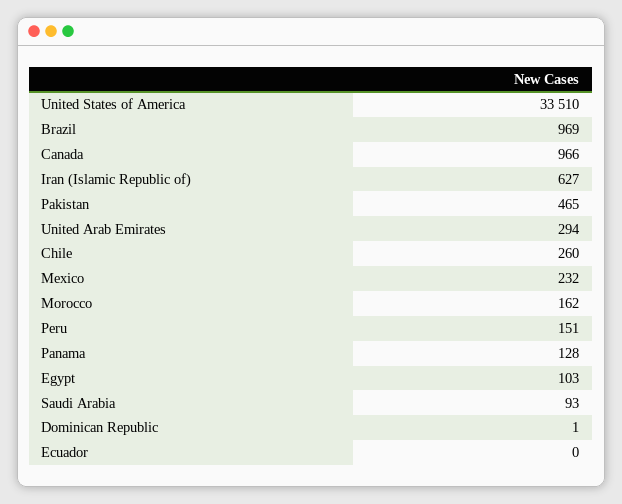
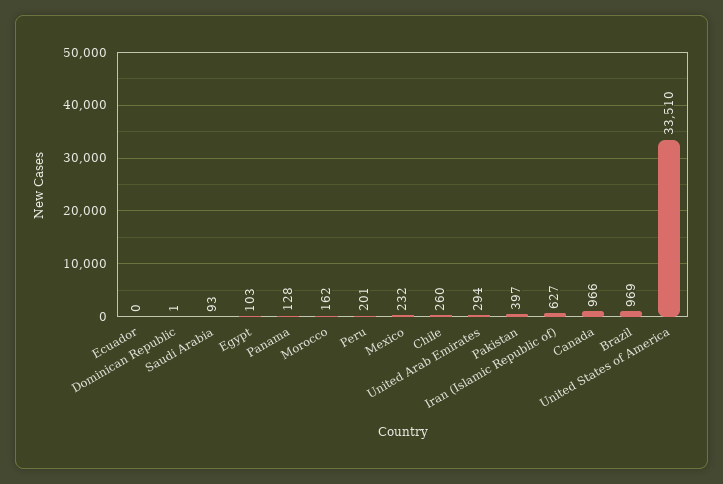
  {
    "United States of America": 33510,
    "Brazil": 969,
    "Canada": 966,
    "Iran (Islamic Republic of)": 627,
-   "Pakistan": 465,
+   "Pakistan": 397,
    "United Arab Emirates": 294,
    "Chile": 260,
    "Mexico": 232,
    "Morocco": 162,
-   "Peru": 151,
+   "Peru": 201,
    "Panama": 128,
    "Egypt": 103,
    "Saudi Arabia": 93,
    "Dominican Republic": 1,
    "Ecuador": 0
  }

